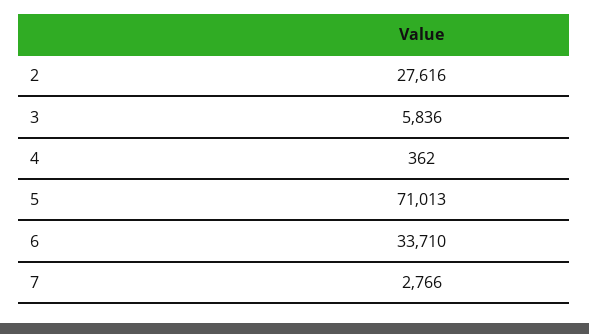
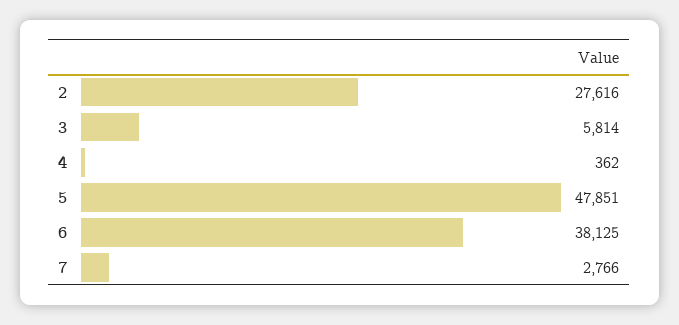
  {
    "2": 27616,
-   "3": 5836,
+   "3": 5814,
    "4": 362,
-   "5": 71013,
+   "5": 47851,
-   "6": 33710,
+   "6": 38125,
    "7": 2766
  }

